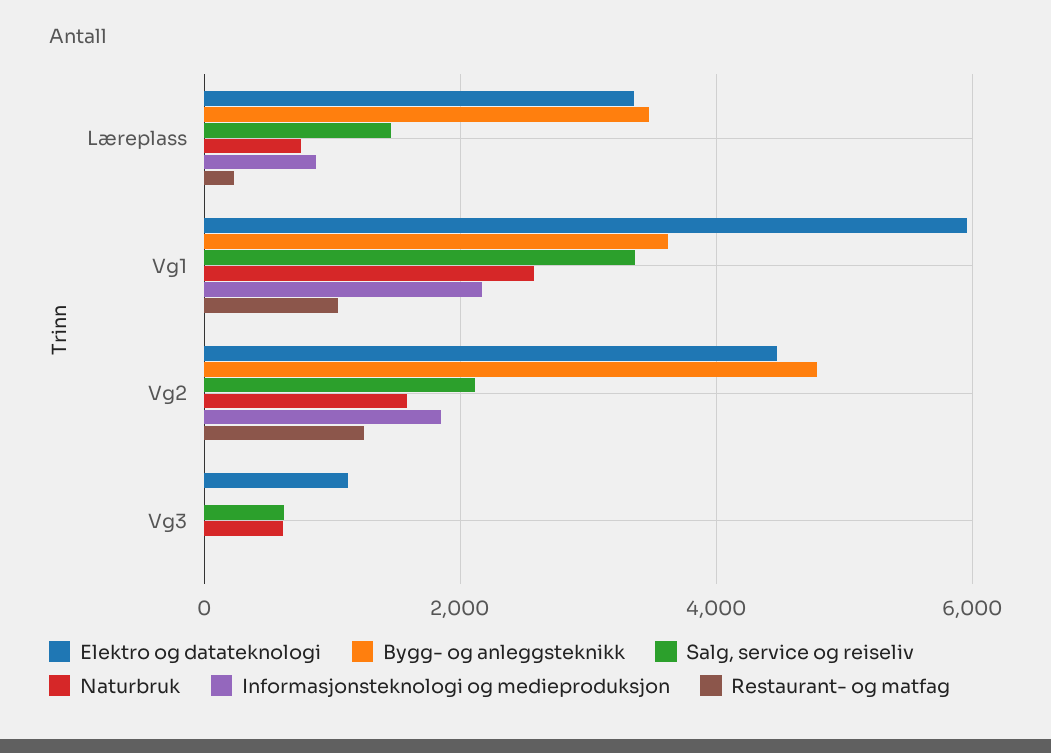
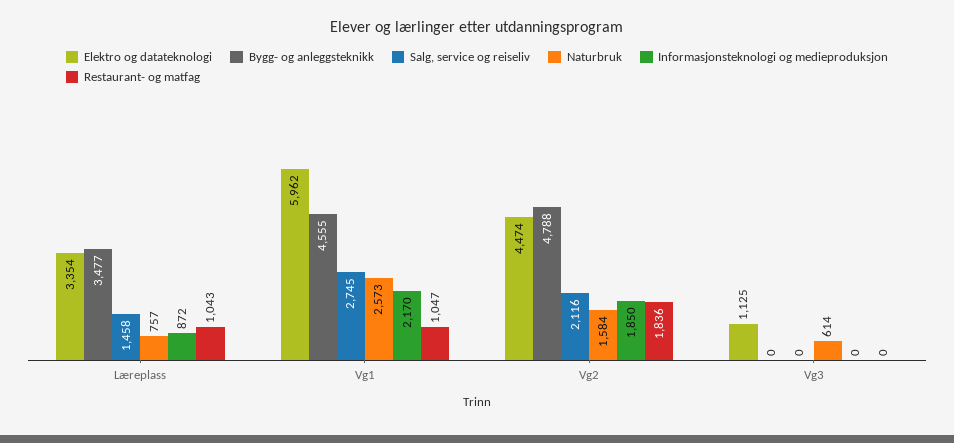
  {
    "Elektro og datateknologi": {
      "Læreplass": 3354,
      "Vg1": 5962,
      "Vg2": 4474,
      "Vg3": 1125
    },
    "Bygg- og anleggsteknikk": {
      "Læreplass": 3477,
-     "Vg1": 3600,
+     "Vg1": 4555,
      "Vg2": 4788,
      "Vg3": 0
    },
    "Salg, service og reiseliv": {
      "Læreplass": 1458,
-     "Vg1": 3400,
+     "Vg1": 2745,
      "Vg2": 2116,
-     "Vg3": 600
+     "Vg3": 0
    },
    "Naturbruk": {
      "Læreplass": 757,
      "Vg1": 2573,
      "Vg2": 1584,
      "Vg3": 614
    },
    "Informasjonsteknologi og medieproduksjon": {
      "Læreplass": 872,
      "Vg1": 2170,
      "Vg2": 1850,
      "Vg3": 0
    },
    "Restaurant- og matfag": {
-     "Læreplass": 200,
+     "Læreplass": 1043,
      "Vg1": 1047,
-     "Vg2": 1200,
+     "Vg2": 1836,
      "Vg3": 0
    }
  }

